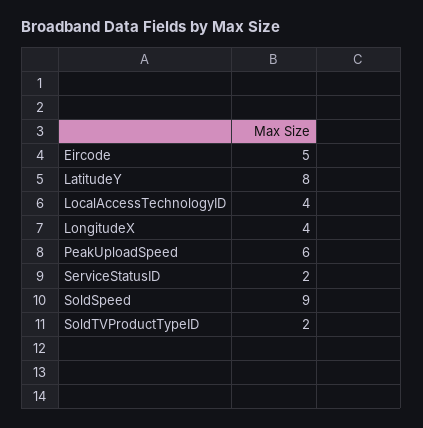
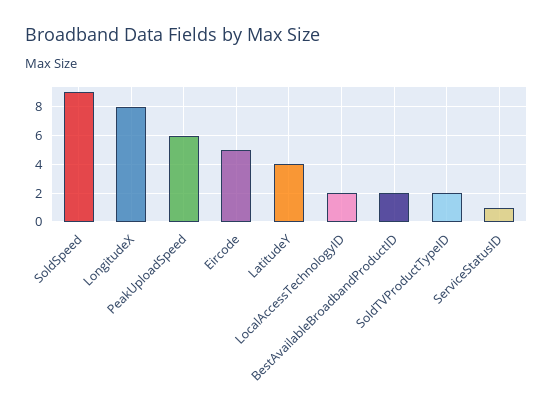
  {
    "Eircode": 5,
-   "LatitudeY": 8,
+   "LatitudeY": 4,
-   "LocalAccessTechnologyID": 4,
+   "LocalAccessTechnologyID": 2,
-   "LongitudeX": 4,
+   "LongitudeX": 8,
    "PeakUploadSpeed": 6,
-   "ServiceStatusID": 2,
+   "ServiceStatusID": 1,
    "SoldSpeed": 9,
-   "SoldTVProductTypeID": 2
+   "SoldTVProductTypeID": 2,
+   "BestAvailableBroadbandProductID": 2
  }

